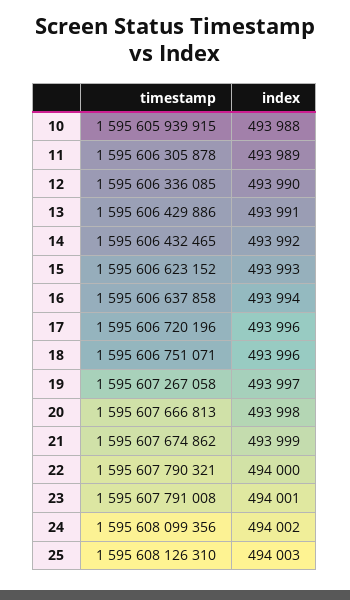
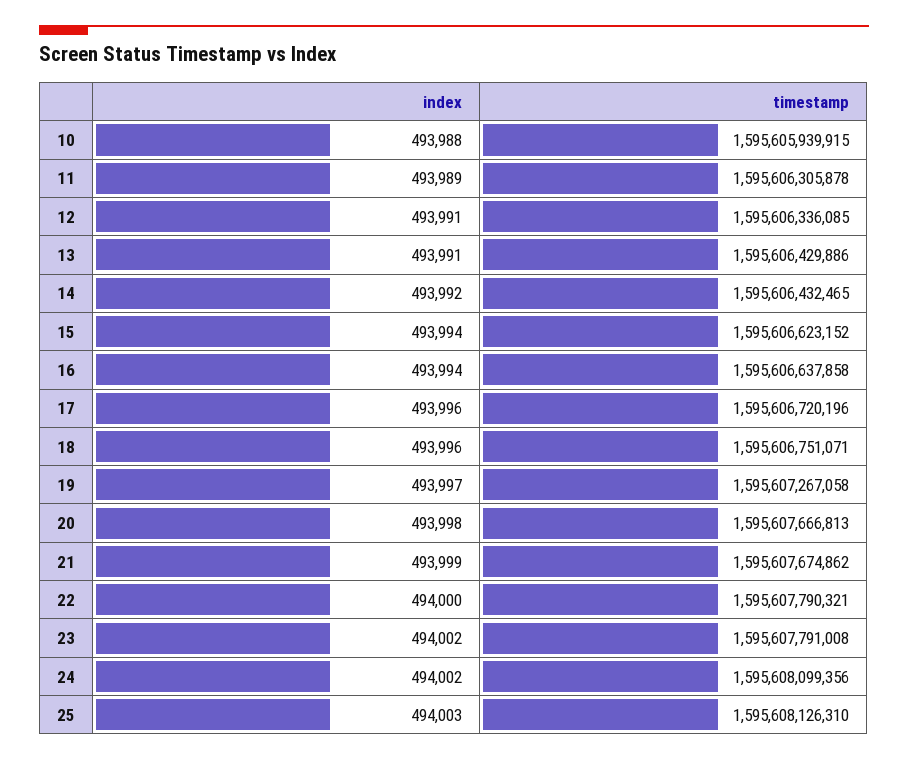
  {
    "timestamp": {
      "10": 1595605939915,
      "11": 1595606305878,
      "12": 1595606336085,
      "13": 1595606429886,
      "14": 1595606432465,
      "15": 1595606623152,
      "16": 1595606637858,
      "17": 1595606720196,
      "18": 1595606751071,
      "19": 1595607267058,
      "20": 1595607666813,
      "21": 1595607674862,
      "22": 1595607790321,
      "23": 1595607791008,
      "24": 1595608099356,
      "25": 1595608126310
    },
    "index": {
      "10": 493988,
      "11": 493989,
-     "12": 493990,
+     "12": 493991,
      "13": 493991,
      "14": 493992,
-     "15": 493993,
+     "15": 493994,
      "16": 493994,
      "17": 493996,
      "18": 493996,
      "19": 493997,
      "20": 493998,
      "21": 493999,
      "22": 494000,
-     "23": 494001,
+     "23": 494002,
      "24": 494002,
      "25": 494003
    }
  }

